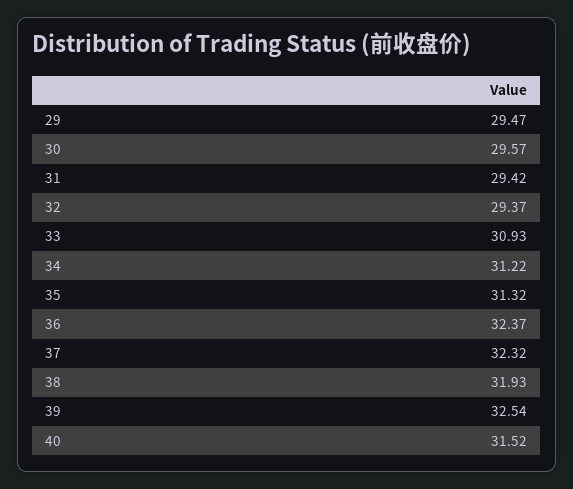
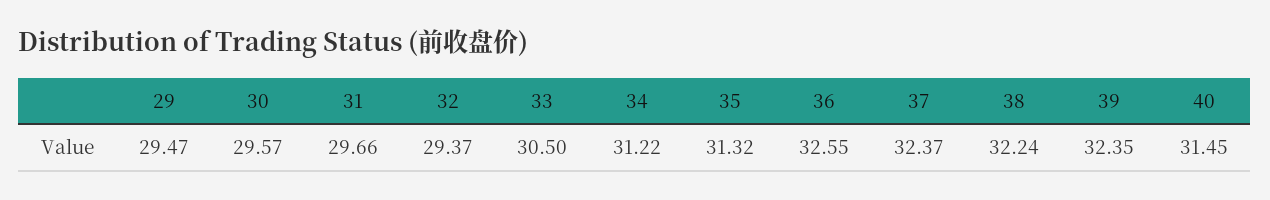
  {
    "29": 29.47,
    "30": 29.57,
-   "31": 29.42,
+   "31": 29.66,
    "32": 29.37,
-   "33": 30.93,
+   "33": 30.5,
    "34": 31.22,
    "35": 31.32,
-   "36": 32.37,
+   "36": 32.55,
-   "37": 32.32,
+   "37": 32.37,
-   "38": 31.93,
+   "38": 32.24,
-   "39": 32.54,
+   "39": 32.35,
-   "40": 31.52
+   "40": 31.45
  }

